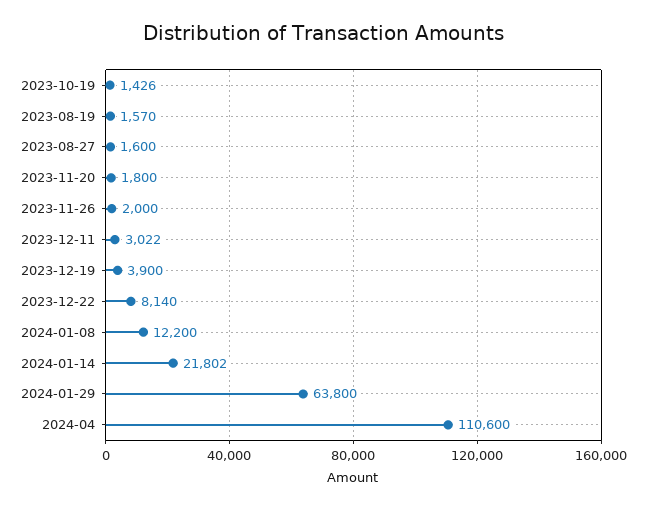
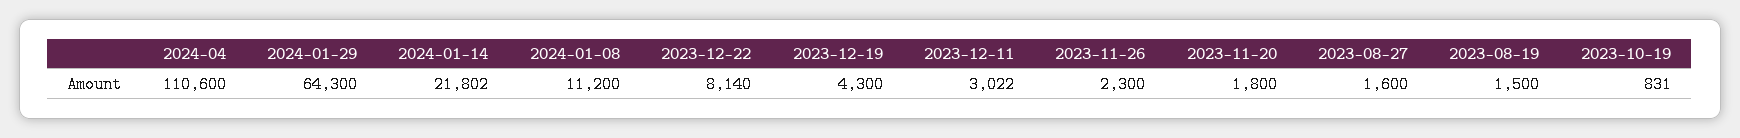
  {
-   "2023-10-19": 1426,
+   "2023-10-19": 831,
-   "2023-08-19": 1570,
+   "2023-08-19": 1500,
    "2023-08-27": 1600,
    "2023-11-20": 1800,
-   "2023-11-26": 2000,
+   "2023-11-26": 2300,
    "2023-12-11": 3022,
-   "2023-12-19": 3900,
+   "2023-12-19": 4300,
    "2023-12-22": 8140,
-   "2024-01-08": 12200,
+   "2024-01-08": 11200,
    "2024-01-14": 21802,
-   "2024-01-29": 63800,
+   "2024-01-29": 64300,
    "2024-04": 110600
  }

